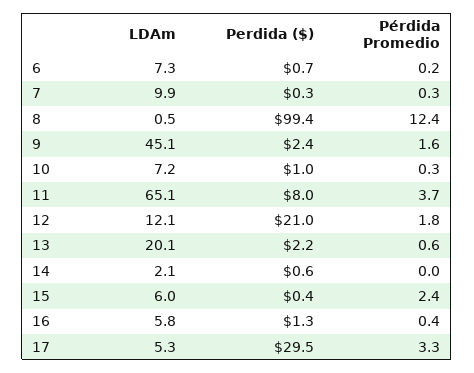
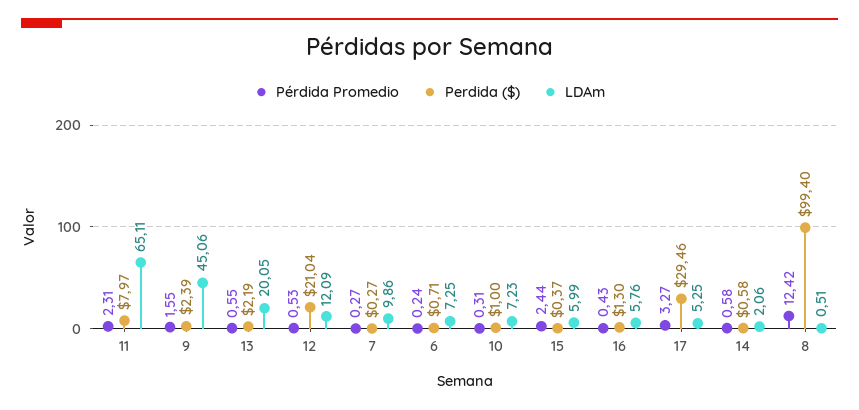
  {
    "LDAm": {
      "6": 7.25,
      "7": 9.86,
      "8": 0.51,
      "9": 45.06,
      "10": 7.23,
      "11": 65.11,
      "12": 12.09,
      "13": 20.05,
      "14": 2.06,
      "15": 5.99,
      "16": 5.76,
      "17": 5.25
    },
    "Perdida ($)": {
      "6": 0.71,
      "7": 0.27,
      "8": 99.4,
      "9": 2.39,
      "10": 1,
      "11": 7.97,
      "12": 21.04,
      "13": 2.19,
      "14": 0.58,
      "15": 0.37,
      "16": 1.3,
      "17": 29.46
    },
    "Pérdida Promedio": {
      "6": 0.24,
      "7": 0.27,
      "8": 12.42,
      "9": 1.55,
      "10": 0.31,
-     "11": 3.7,
+     "11": 2.31,
-     "12": 1.8,
+     "12": 0.53,
      "13": 0.55,
-     "14": 0,
+     "14": 0.58,
      "15": 2.44,
      "16": 0.43,
      "17": 3.27
    }
  }

